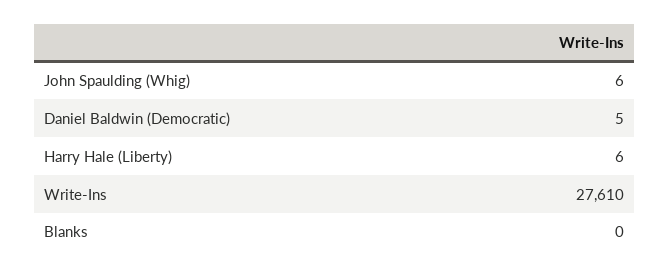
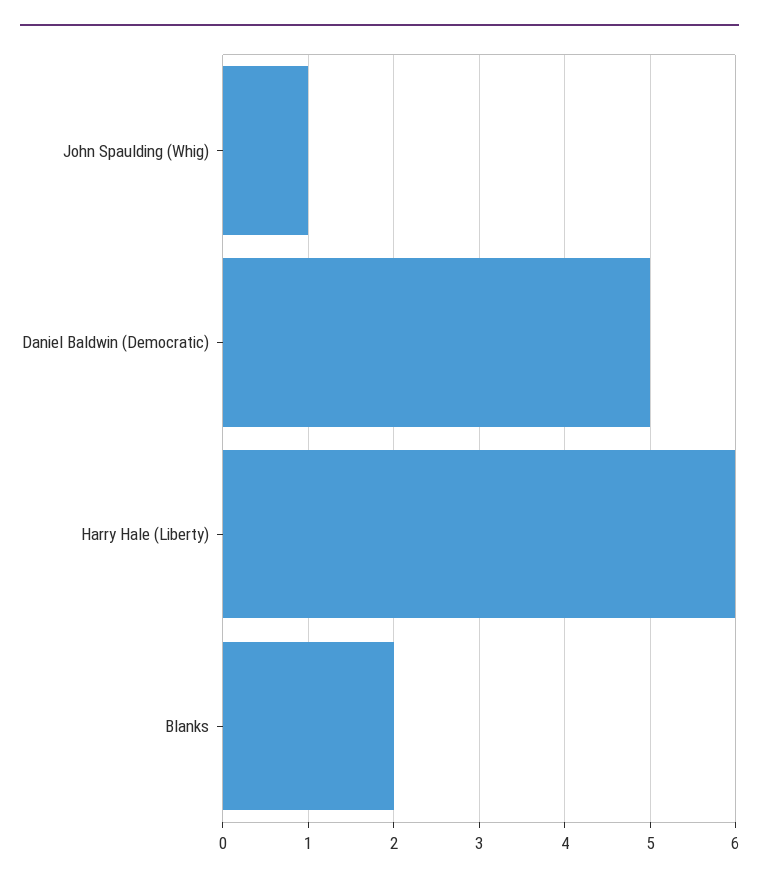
  {
-   "John Spaulding (Whig)": 6,
+   "John Spaulding (Whig)": 1,
    "Daniel Baldwin (Democratic)": 5,
    "Harry Hale (Liberty)": 6,
-   "Write-Ins": 27610,
-   "Blanks": 0
+   "Blanks": 2
  }

